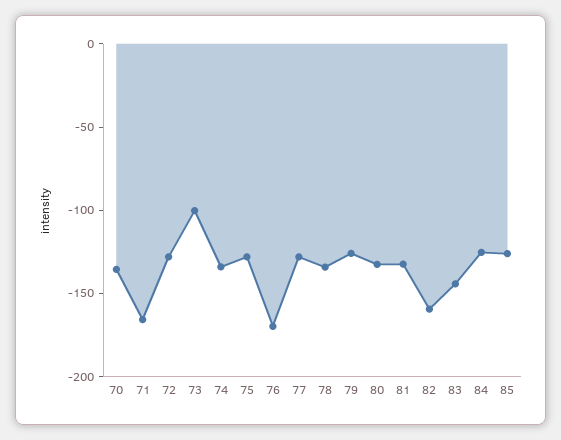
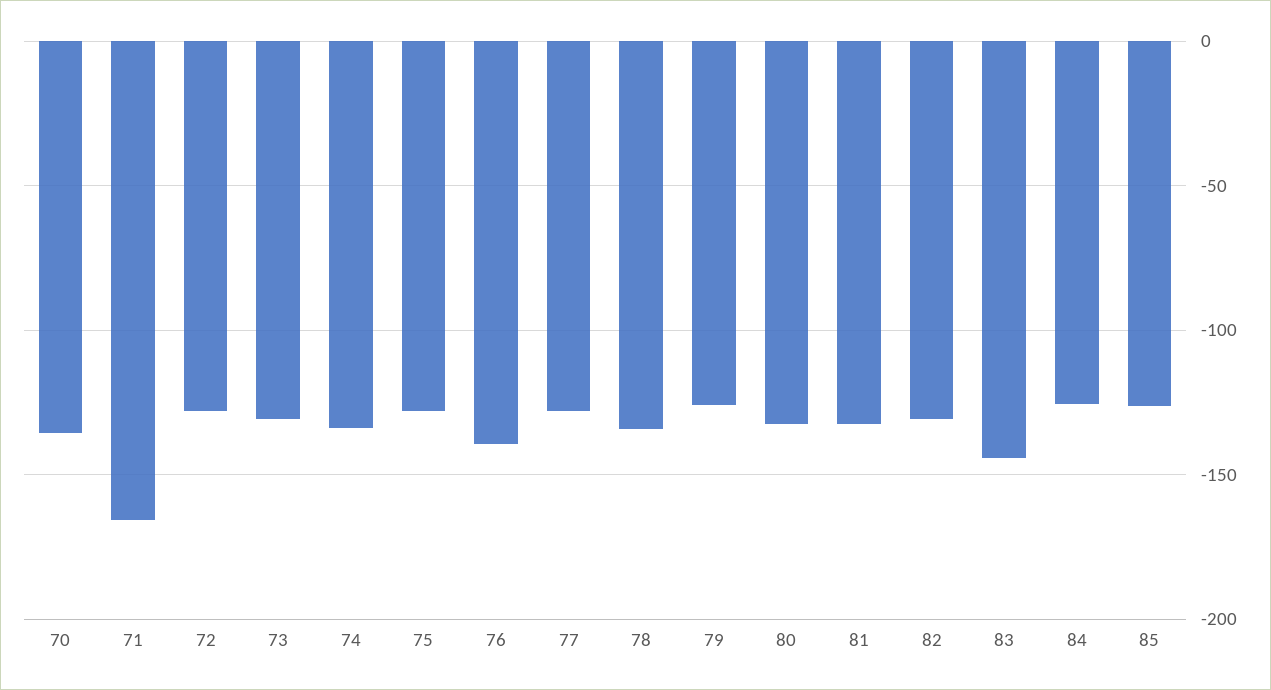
  {
    "70": -135,
    "71": -165,
    "72": -130,
-   "73": -100,
+   "73": -130,
    "74": -135,
    "75": -130,
-   "76": -170,
+   "76": -140,
    "77": -130,
    "78": -135,
    "79": -125,
    "80": -135,
    "81": -130,
-   "82": -160,
+   "82": -130,
    "83": -145,
    "84": -125,
    "85": -125
  }

